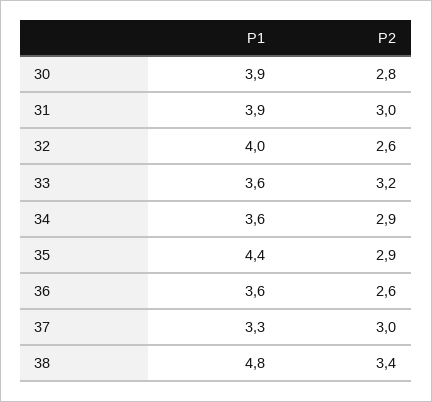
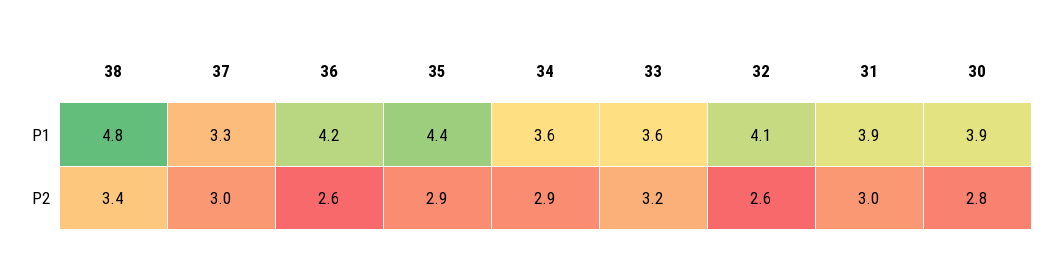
  {
    "P1": {
      "30": 3.9,
      "31": 3.9,
-     "32": 4,
+     "32": 4.1,
      "33": 3.6,
      "34": 3.6,
      "35": 4.4,
-     "36": 3.6,
+     "36": 4.2,
      "37": 3.3,
      "38": 4.8
    },
    "P2": {
      "30": 2.8,
      "31": 3,
      "32": 2.6,
      "33": 3.2,
      "34": 2.9,
      "35": 2.9,
      "36": 2.6,
      "37": 3,
      "38": 3.4
    }
  }

